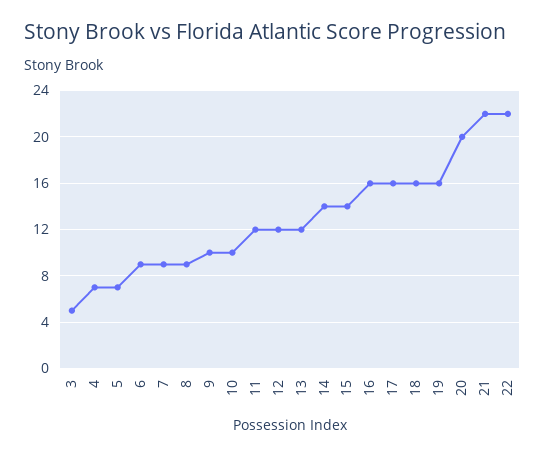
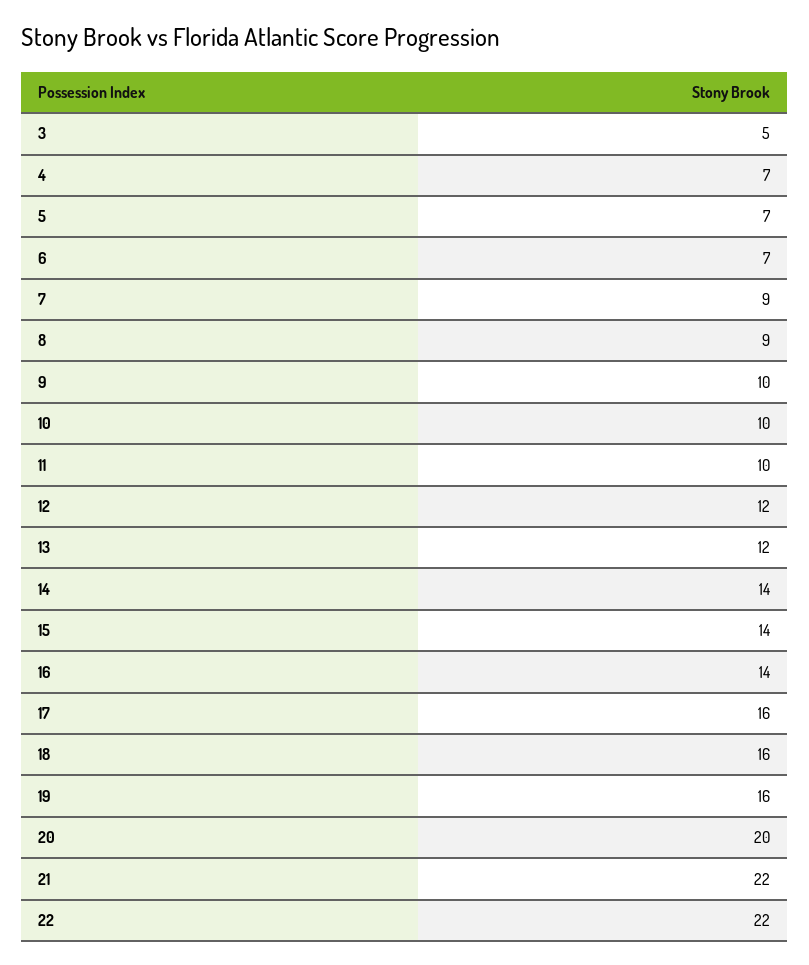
  {
    "3": 5,
    "4": 7,
    "5": 7,
-   "6": 9,
+   "6": 7,
    "7": 9,
    "8": 9,
    "9": 10,
    "10": 10,
-   "11": 12,
+   "11": 10,
    "12": 12,
    "13": 12,
    "14": 14,
    "15": 14,
-   "16": 16,
+   "16": 14,
    "17": 16,
    "18": 16,
    "19": 16,
    "20": 20,
    "21": 22,
    "22": 22
  }

